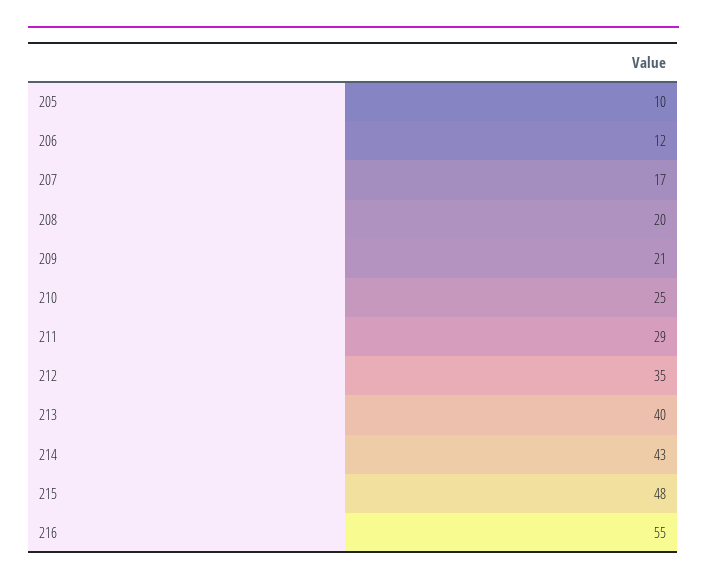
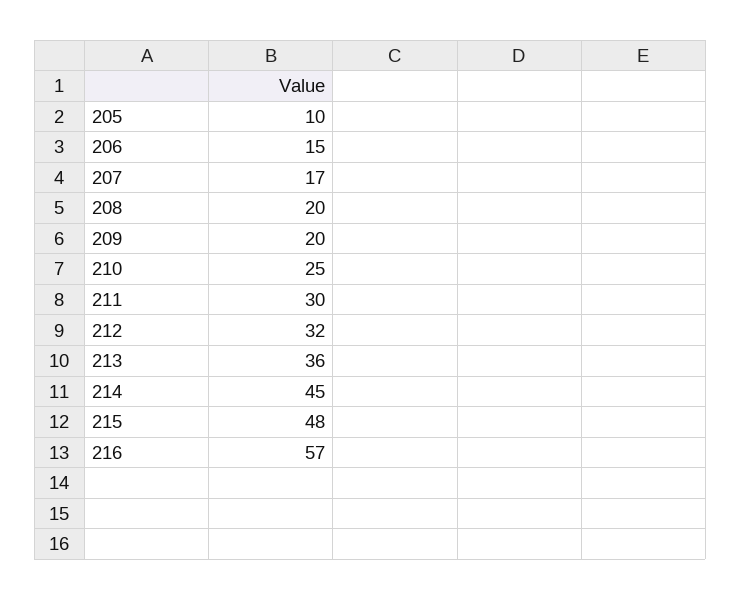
  {
    "205": 10,
-   "206": 12,
+   "206": 15,
    "207": 17,
    "208": 20,
-   "209": 21,
+   "209": 20,
    "210": 25,
-   "211": 29,
+   "211": 30,
-   "212": 35,
+   "212": 32,
-   "213": 40,
+   "213": 36,
-   "214": 43,
+   "214": 45,
    "215": 48,
-   "216": 55
+   "216": 57
  }

